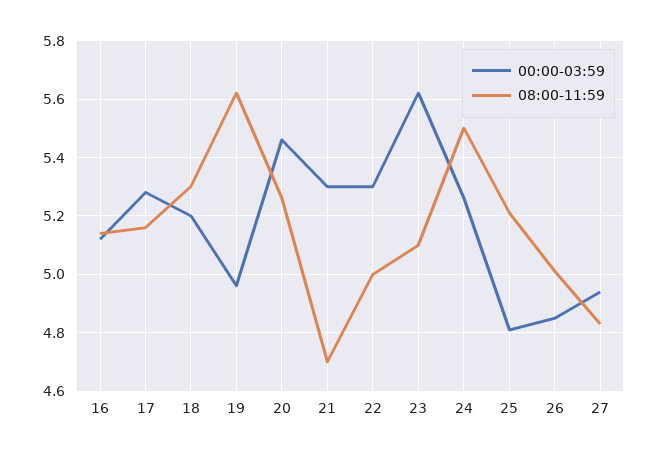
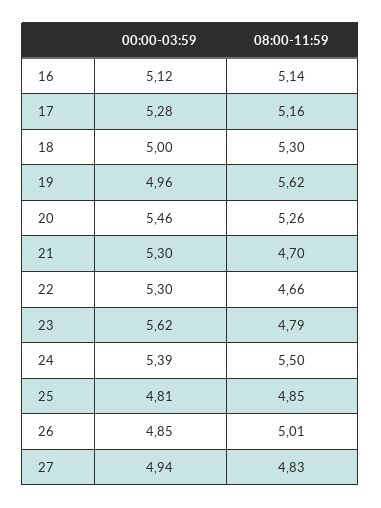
  {
    "00:00-03:59": {
      "16": 5.12,
      "17": 5.28,
-     "18": 5.2,
+     "18": 5,
      "19": 4.96,
      "20": 5.46,
      "21": 5.3,
      "22": 5.3,
      "23": 5.62,
-     "24": 5.25,
+     "24": 5.39,
      "25": 4.81,
      "26": 4.85,
      "27": 4.94
    },
    "08:00-11:59": {
      "16": 5.14,
      "17": 5.16,
      "18": 5.3,
      "19": 5.62,
      "20": 5.26,
      "21": 4.7,
-     "22": 5,
+     "22": 4.66,
-     "23": 5.1,
+     "23": 4.79,
      "24": 5.5,
-     "25": 5.2,
+     "25": 4.85,
      "26": 5.01,
      "27": 4.83
    }
  }

